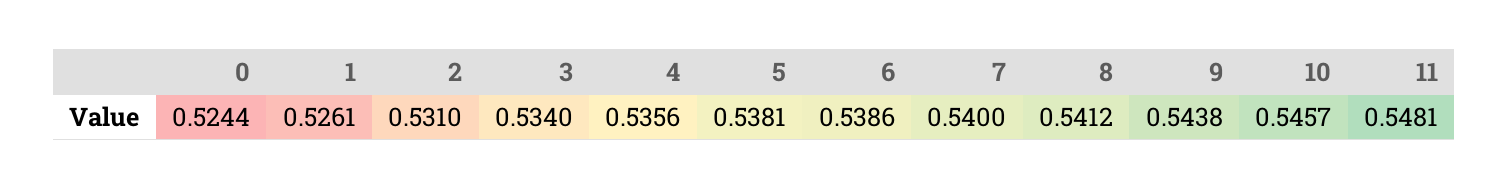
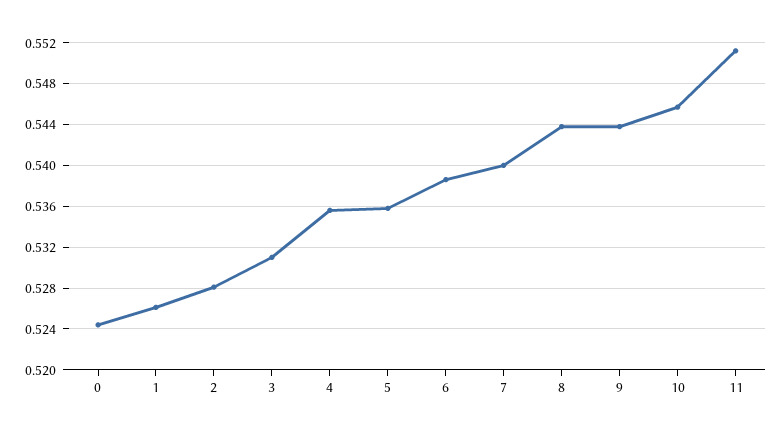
  {
    "0": 0.5244,
    "1": 0.5261,
-   "2": 0.531,
+   "2": 0.528,
-   "3": 0.534,
+   "3": 0.531,
    "4": 0.5356,
-   "5": 0.5381,
+   "5": 0.536,
    "6": 0.5386,
    "7": 0.54,
-   "8": 0.5412,
+   "8": 0.544,
    "9": 0.5438,
    "10": 0.5457,
-   "11": 0.5481
+   "11": 0.551
  }

